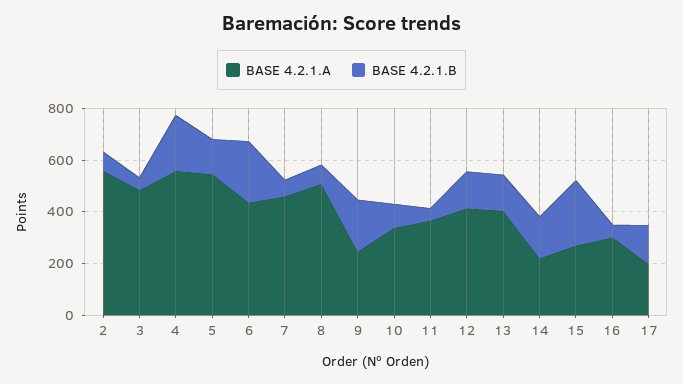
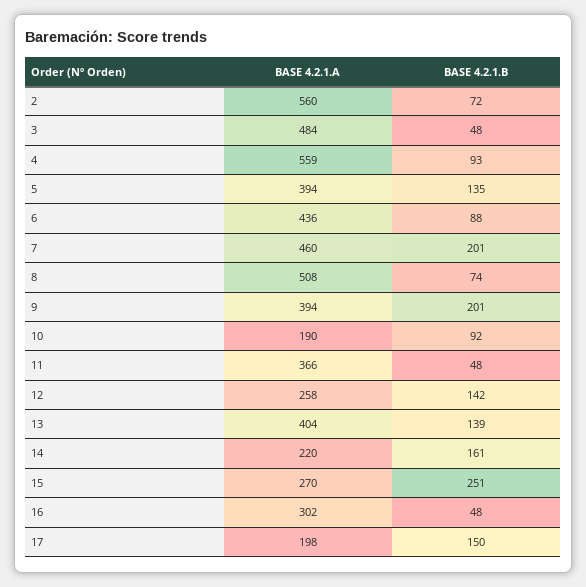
  {
    "BASE 4.2.1.A": {
      "2": 560,
      "3": 484,
      "4": 559,
-     "5": 550,
+     "5": 394,
      "6": 436,
      "7": 460,
      "8": 508,
-     "9": 250,
+     "9": 394,
-     "10": 350,
+     "10": 190,
      "11": 366,
-     "12": 400,
+     "12": 258,
      "13": 404,
      "14": 220,
      "15": 270,
      "16": 302,
      "17": 198
    },
    "BASE 4.2.1.B": {
      "2": 72,
      "3": 48,
-     "4": 200,
+     "4": 93,
      "5": 135,
-     "6": 250,
+     "6": 88,
-     "7": 50,
+     "7": 201,
      "8": 74,
      "9": 201,
      "10": 92,
      "11": 48,
      "12": 142,
      "13": 139,
      "14": 161,
      "15": 251,
      "16": 48,
      "17": 150
    }
  }

